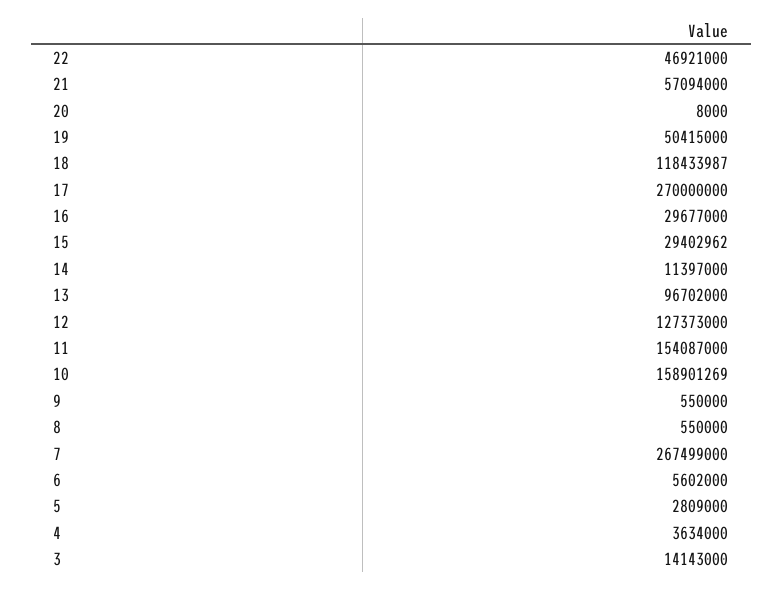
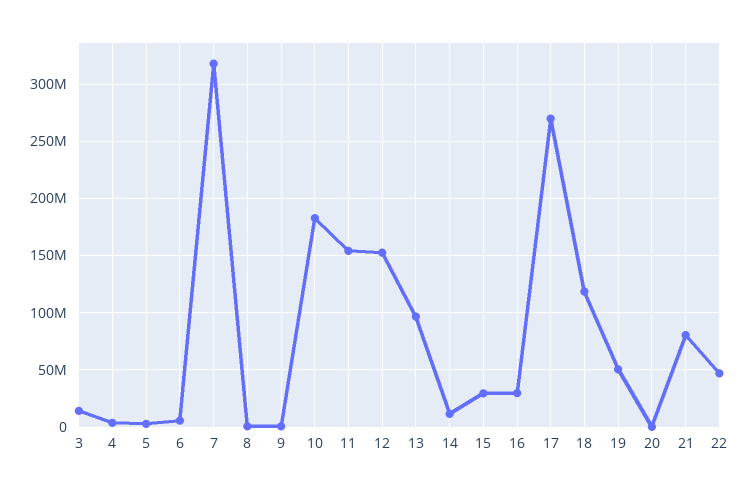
  {
    "22": 46921000,
-   "21": 57094000,
+   "21": 80000000,
    "20": 8000,
    "19": 50415000,
    "18": 118433987,
    "17": 270000000,
    "16": 29677000,
    "15": 29402962,
    "14": 11397000,
    "13": 96702000,
-   "12": 127373000,
+   "12": 150000000,
    "11": 154087000,
-   "10": 158901269,
+   "10": 180000000,
    "9": 550000,
    "8": 550000,
-   "7": 267499000,
+   "7": 320000000,
    "6": 5602000,
    "5": 2809000,
    "4": 3634000,
    "3": 14143000
  }

